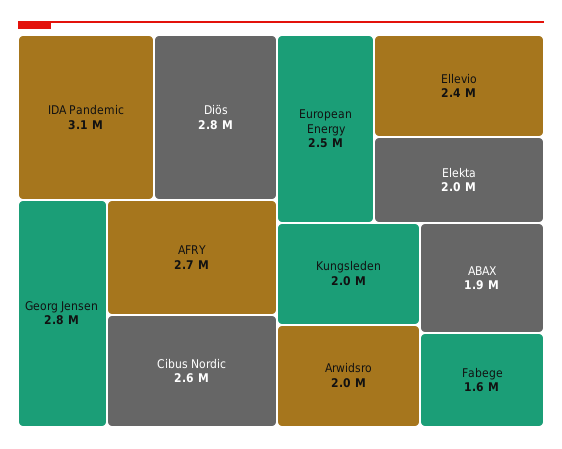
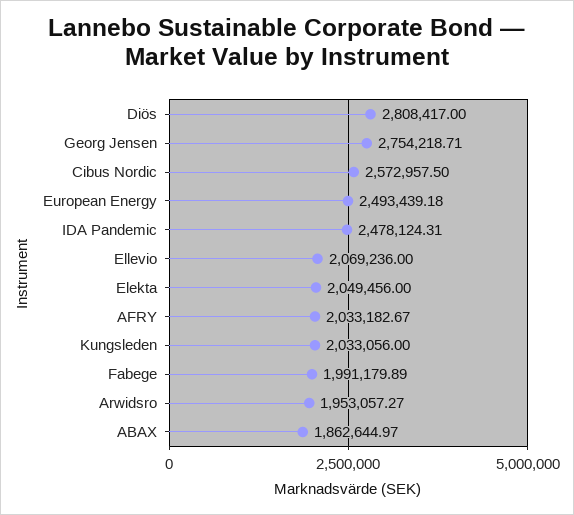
  {
-   "IDA Pandemic": 3100000,
+   "IDA Pandemic": 2478124.31,
    "Diös": 2808417,
    "Georg Jensen": 2754218.71,
-   "AFRY": 2700000,
+   "AFRY": 2033182.67,
    "Cibus Nordic": 2572957.5,
    "European Energy": 2493439.18,
-   "Ellevio": 2400000,
+   "Ellevio": 2069236,
    "Elekta": 2049456,
    "Kungsleden": 2033056,
    "Arwidsro": 1953057.27,
    "ABAX": 1862644.97,
-   "Fabege": 1600000
+   "Fabege": 1991179.89
  }

